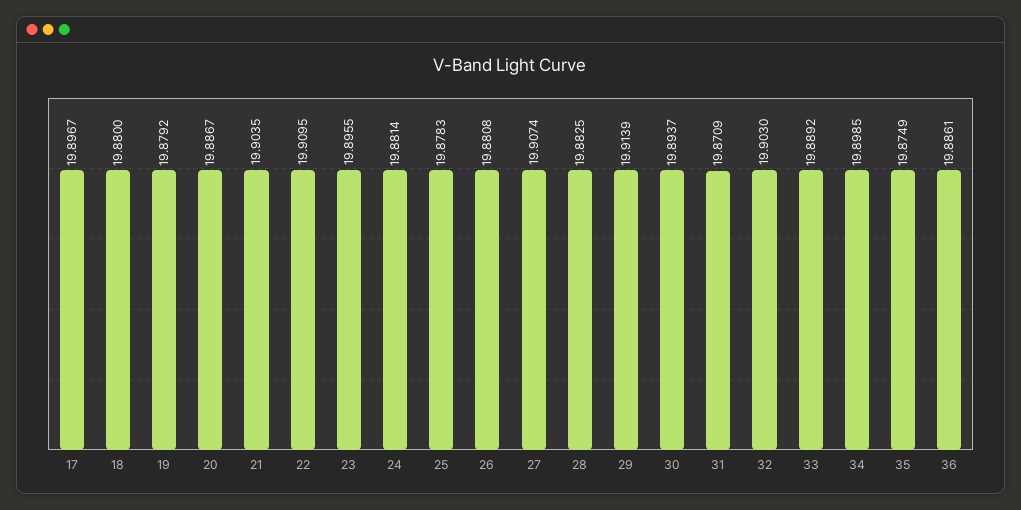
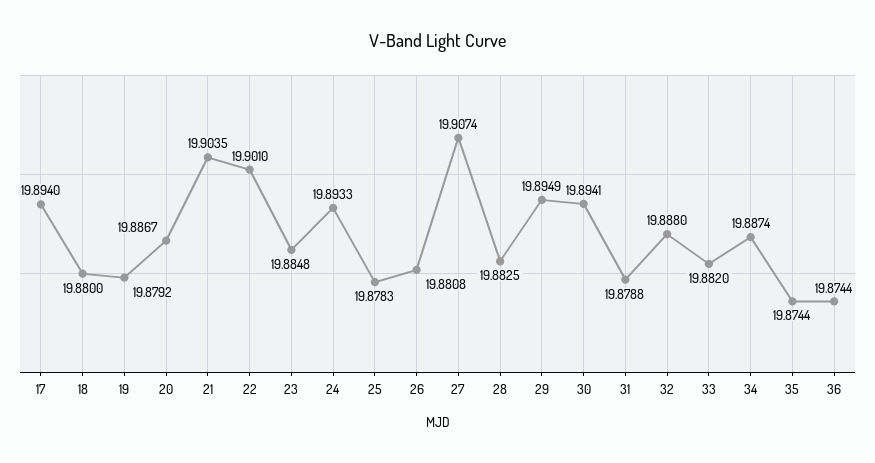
  {
-   "17": 19.8967,
+   "17": 19.894,
    "18": 19.88,
    "19": 19.8792,
    "20": 19.8867,
    "21": 19.9035,
-   "22": 19.9095,
+   "22": 19.901,
-   "23": 19.8955,
+   "23": 19.8848,
-   "24": 19.8814,
+   "24": 19.8933,
    "25": 19.8783,
    "26": 19.8808,
    "27": 19.9074,
    "28": 19.8825,
-   "29": 19.9139,
+   "29": 19.8949,
-   "30": 19.8937,
+   "30": 19.8941,
-   "31": 19.8709,
+   "31": 19.8788,
-   "32": 19.903,
+   "32": 19.888,
-   "33": 19.8892,
+   "33": 19.882,
-   "34": 19.8985,
+   "34": 19.8874,
-   "35": 19.8749,
+   "35": 19.8744,
-   "36": 19.8861
+   "36": 19.8744
  }

